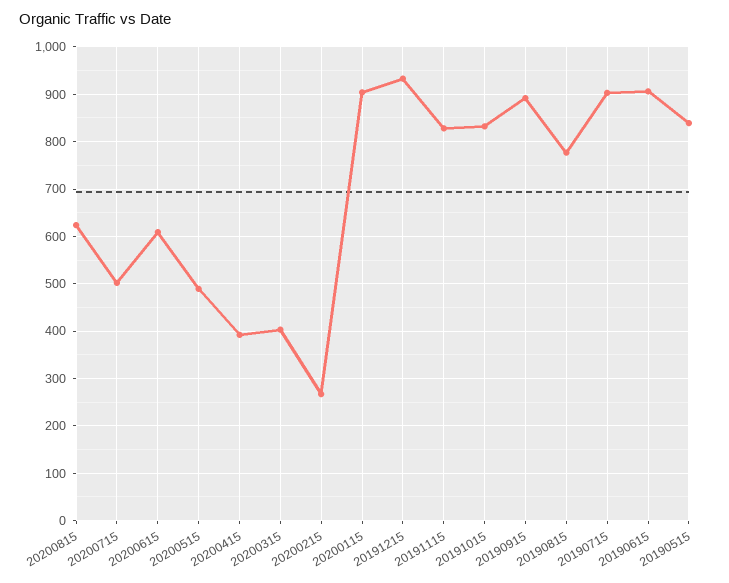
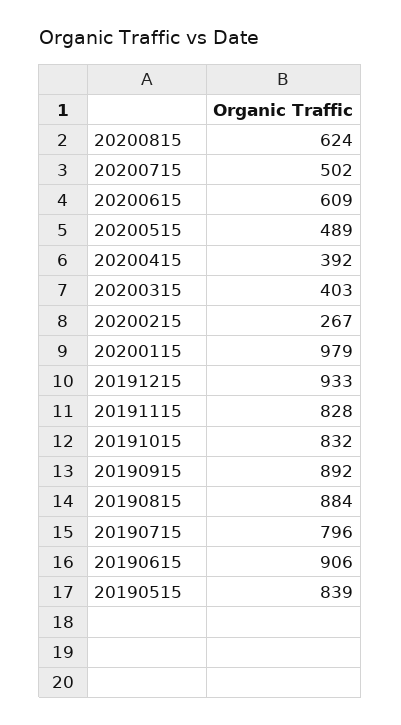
  {
    "20200815": 624,
    "20200715": 502,
    "20200615": 609,
    "20200515": 489,
    "20200415": 392,
    "20200315": 403,
    "20200215": 267,
-   "20200115": 900,
+   "20200115": 979,
    "20191215": 933,
    "20191115": 828,
    "20191015": 832,
    "20190915": 892,
-   "20190815": 780,
+   "20190815": 884,
-   "20190715": 900,
+   "20190715": 796,
    "20190615": 906,
    "20190515": 839
  }

